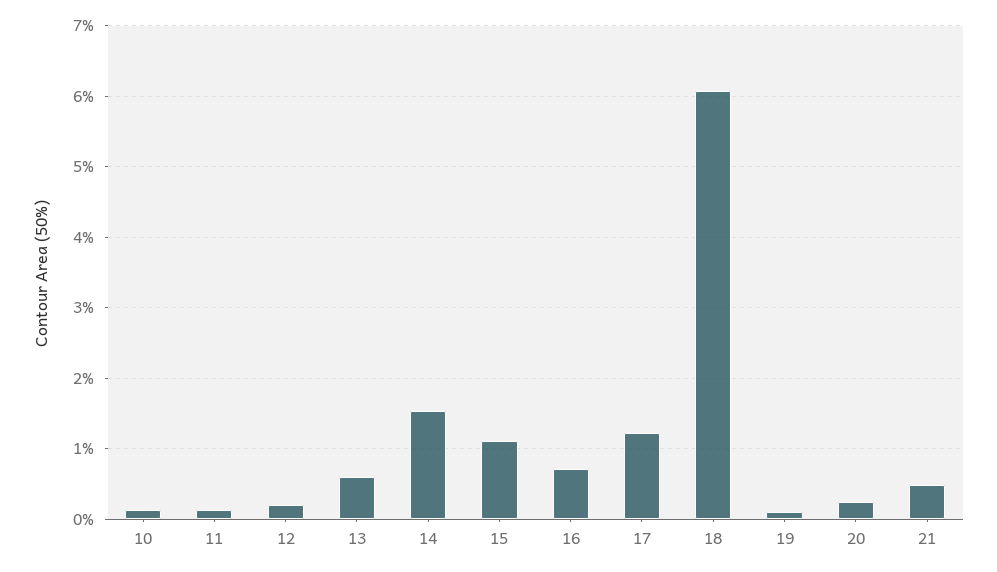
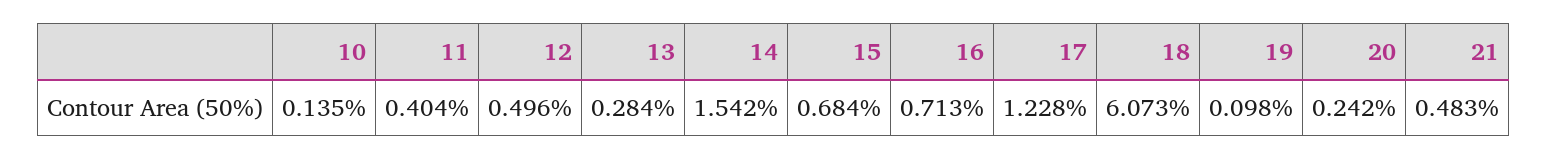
  {
    "10": 0.135,
-   "11": 0.1,
+   "11": 0.404,
-   "12": 0.2,
+   "12": 0.496,
-   "13": 0.6,
+   "13": 0.284,
    "14": 1.542,
-   "15": 1.1,
+   "15": 0.684,
    "16": 0.713,
    "17": 1.228,
    "18": 6.073,
    "19": 0.098,
    "20": 0.242,
    "21": 0.483
  }

